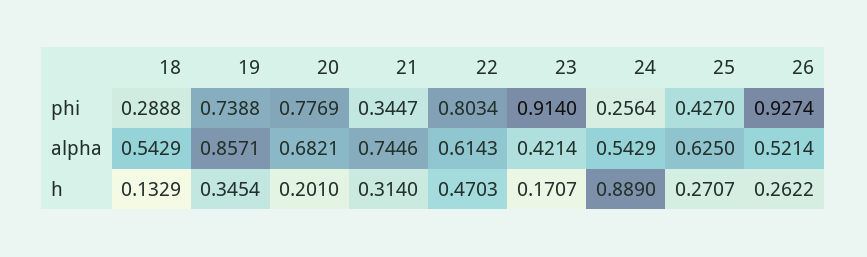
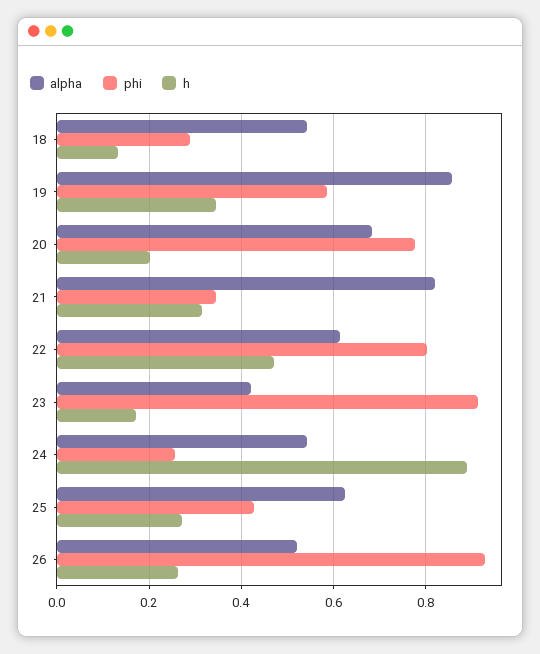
  {
    "phi": {
      "18": 0.2888,
-     "19": 0.7388,
+     "19": 0.58,
      "20": 0.7769,
      "21": 0.3447,
      "22": 0.8034,
      "23": 0.914,
      "24": 0.2564,
      "25": 0.427,
      "26": 0.9274
    },
    "alpha": {
      "18": 0.5429,
      "19": 0.8571,
      "20": 0.6821,
-     "21": 0.7446,
+     "21": 0.82,
      "22": 0.6143,
      "23": 0.4214,
      "24": 0.5429,
      "25": 0.625,
      "26": 0.5214
    },
    "h": {
      "18": 0.1329,
      "19": 0.3454,
      "20": 0.201,
      "21": 0.314,
      "22": 0.4703,
      "23": 0.1707,
      "24": 0.889,
      "25": 0.2707,
      "26": 0.2622
    }
  }

